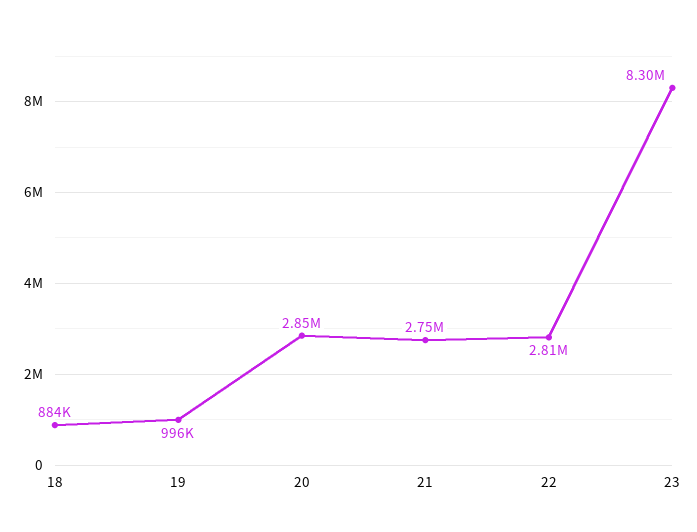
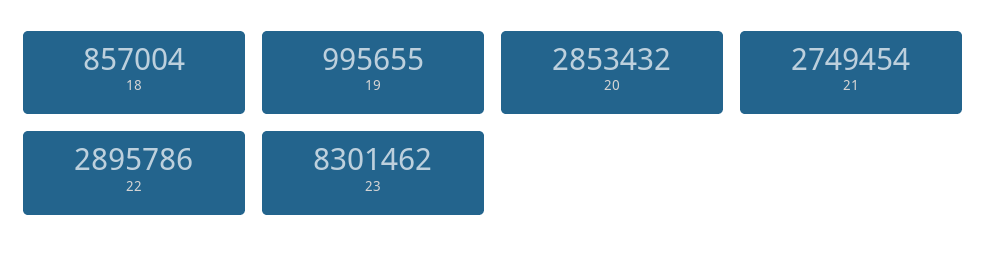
  {
-   "18": 884000,
+   "18": 857004,
    "19": 995655,
    "20": 2853432,
    "21": 2749454,
-   "22": 2810000,
+   "22": 2895786,
    "23": 8301462
  }

